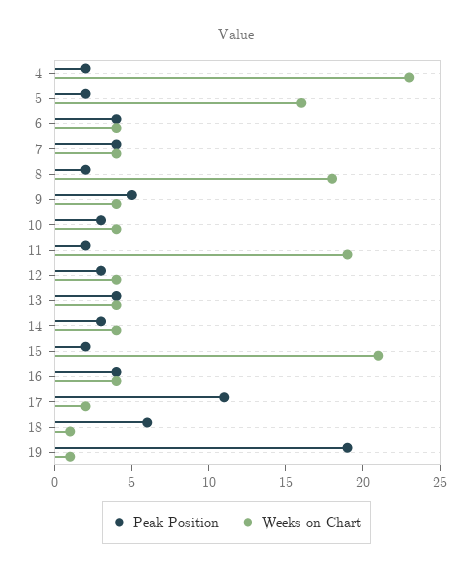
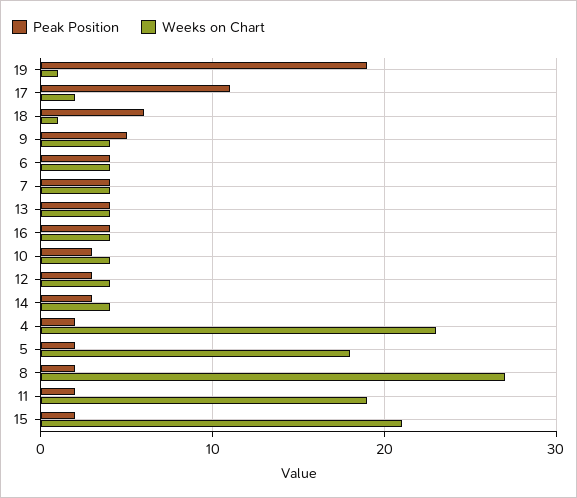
  {
    "Peak Position": {
      "4": 2,
      "5": 2,
      "6": 4,
      "7": 4,
      "8": 2,
      "9": 5,
      "10": 3,
      "11": 2,
      "12": 3,
      "13": 4,
      "14": 3,
      "15": 2,
      "16": 4,
      "17": 11,
      "18": 6,
      "19": 19
    },
    "Weeks on Chart": {
      "4": 23,
-     "5": 16,
+     "5": 18,
      "6": 4,
      "7": 4,
-     "8": 18,
+     "8": 27,
      "9": 4,
      "10": 4,
      "11": 19,
      "12": 4,
      "13": 4,
      "14": 4,
      "15": 21,
      "16": 4,
      "17": 2,
      "18": 1,
      "19": 1
    }
  }

